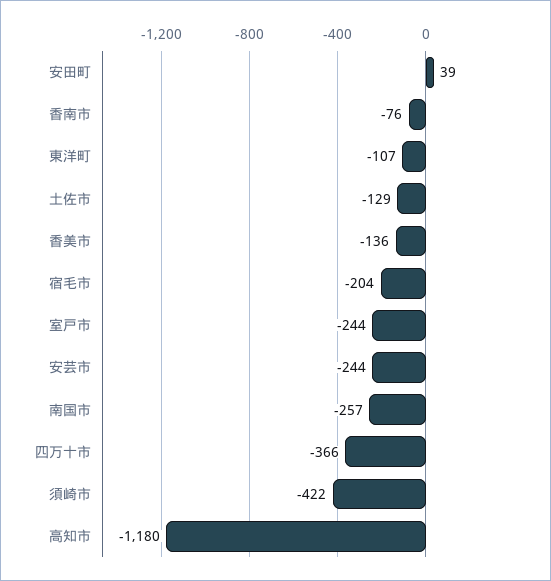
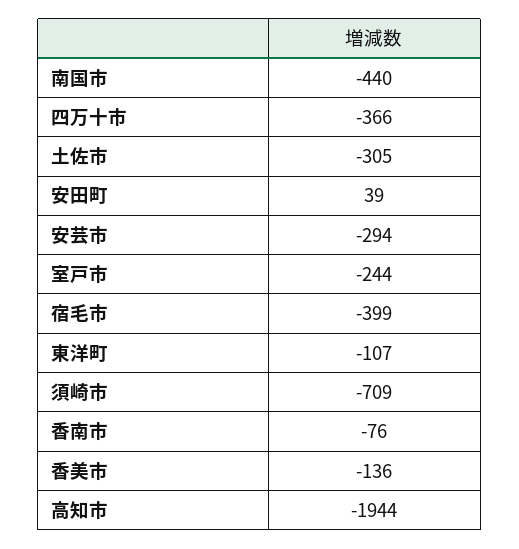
  {
    "安田町": 39,
    "香南市": -76,
    "東洋町": -107,
-   "土佐市": -129,
+   "土佐市": -305,
    "香美市": -136,
-   "宿毛市": -204,
+   "宿毛市": -399,
    "室戸市": -244,
-   "安芸市": -244,
+   "安芸市": -294,
-   "南国市": -257,
+   "南国市": -440,
    "四万十市": -366,
-   "須崎市": -422,
+   "須崎市": -709,
-   "高知市": -1180
+   "高知市": -1944
  }

